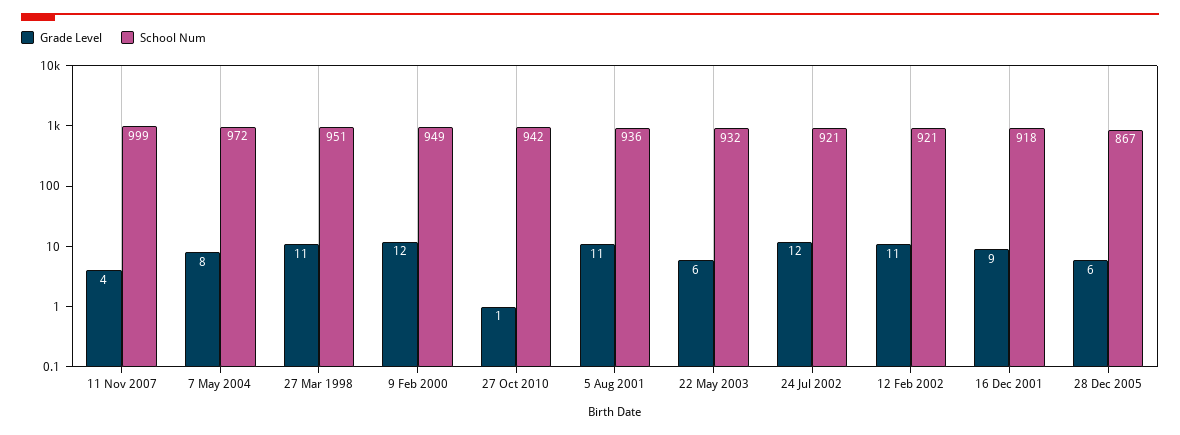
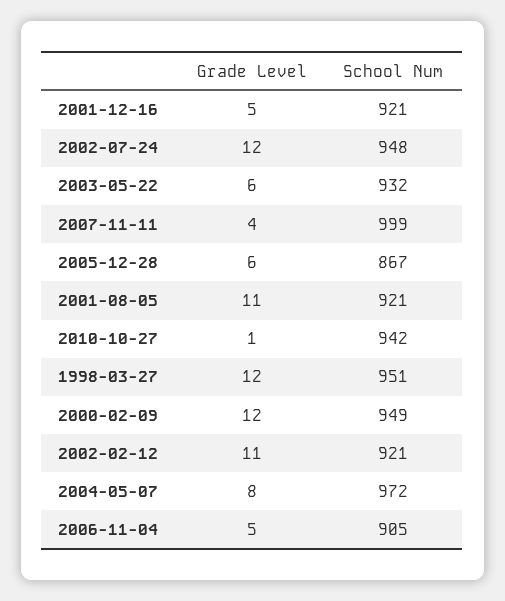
  {
    "Grade Level": {
      "11 Nov 2007": 4,
      "7 May 2004": 8,
-     "27 Mar 1998": 11,
+     "27 Mar 1998": 12,
      "9 Feb 2000": 12,
      "27 Oct 2010": 1,
      "5 Aug 2001": 11,
      "22 May 2003": 6,
      "24 Jul 2002": 12,
      "12 Feb 2002": 11,
-     "16 Dec 2001": 9,
+     "16 Dec 2001": 5,
-     "28 Dec 2005": 6
+     "28 Dec 2005": 6,
+     "2006-11-04": 5
    },
    "School Num": {
      "11 Nov 2007": 999,
      "7 May 2004": 972,
      "27 Mar 1998": 951,
      "9 Feb 2000": 949,
      "27 Oct 2010": 942,
-     "5 Aug 2001": 936,
+     "5 Aug 2001": 921,
      "22 May 2003": 932,
-     "24 Jul 2002": 921,
+     "24 Jul 2002": 948,
      "12 Feb 2002": 921,
-     "16 Dec 2001": 918,
+     "16 Dec 2001": 921,
-     "28 Dec 2005": 867
+     "28 Dec 2005": 867,
+     "2006-11-04": 905
    }
  }

